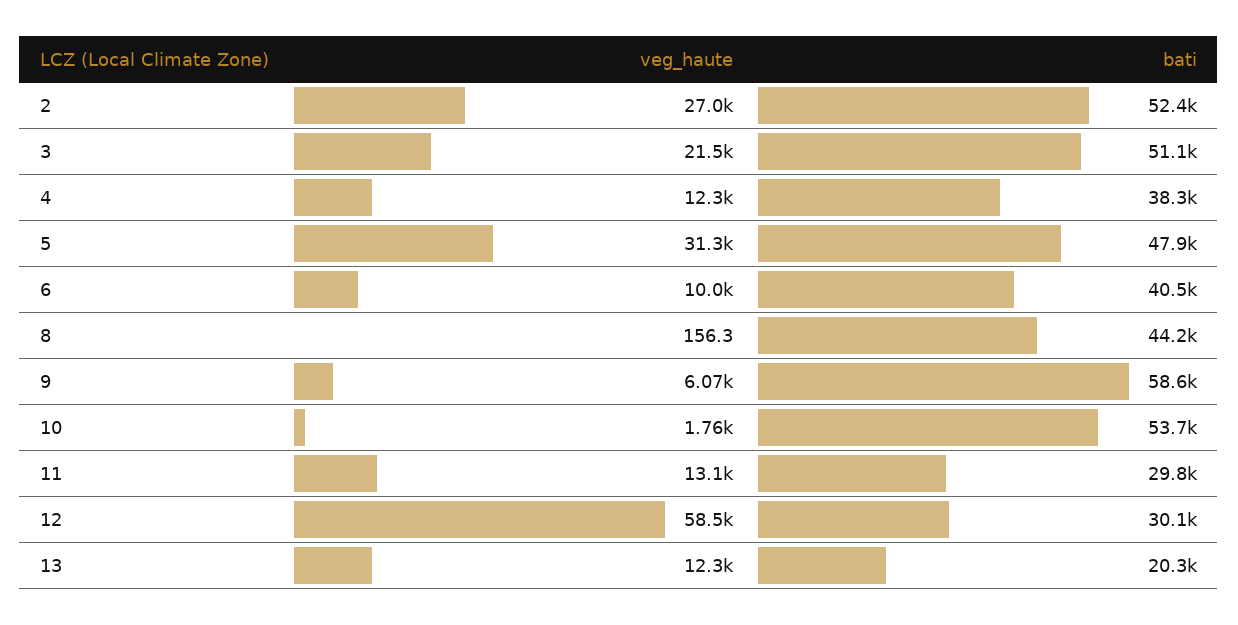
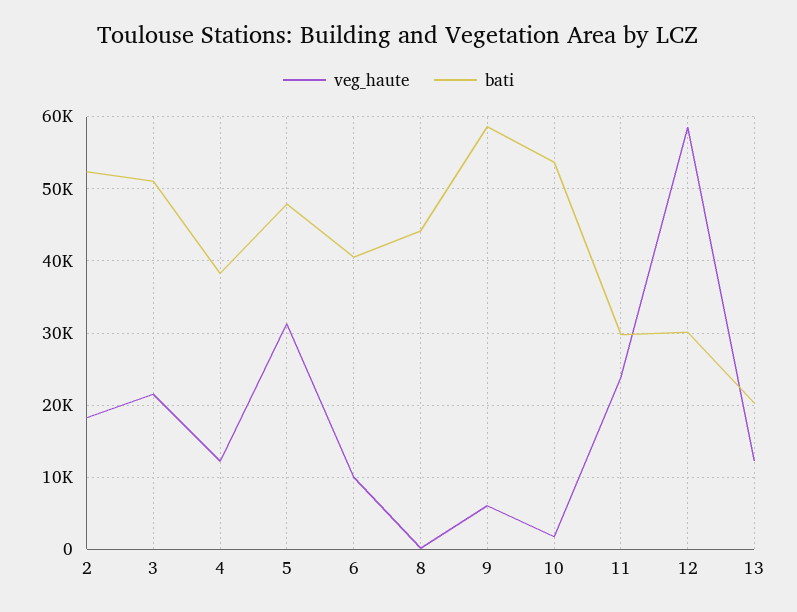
  {
    "veg_haute": {
-     "2": 27000,
+     "2": 18000,
      "3": 21500,
      "4": 12300,
      "5": 31300,
      "6": 10000,
      "8": 156.3,
      "9": 6070,
      "10": 1760,
-     "11": 13100,
+     "11": 24000,
      "12": 58500,
      "13": 12300
    },
    "bati": {
      "2": 52400,
      "3": 51100,
      "4": 38300,
      "5": 47900,
      "6": 40500,
      "8": 44200,
      "9": 58600,
      "10": 53700,
      "11": 29800,
      "12": 30100,
      "13": 20300
    }
  }

